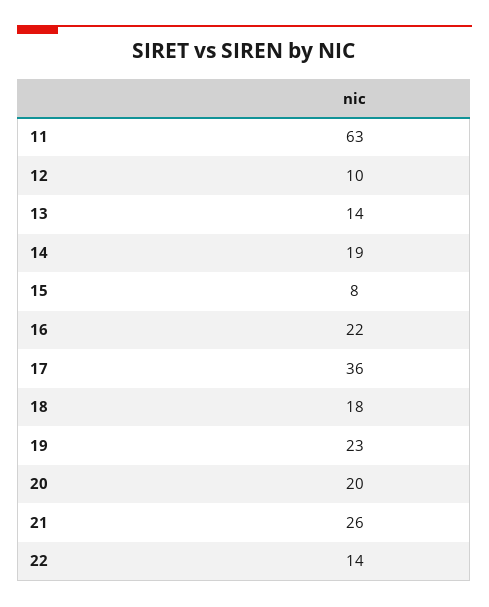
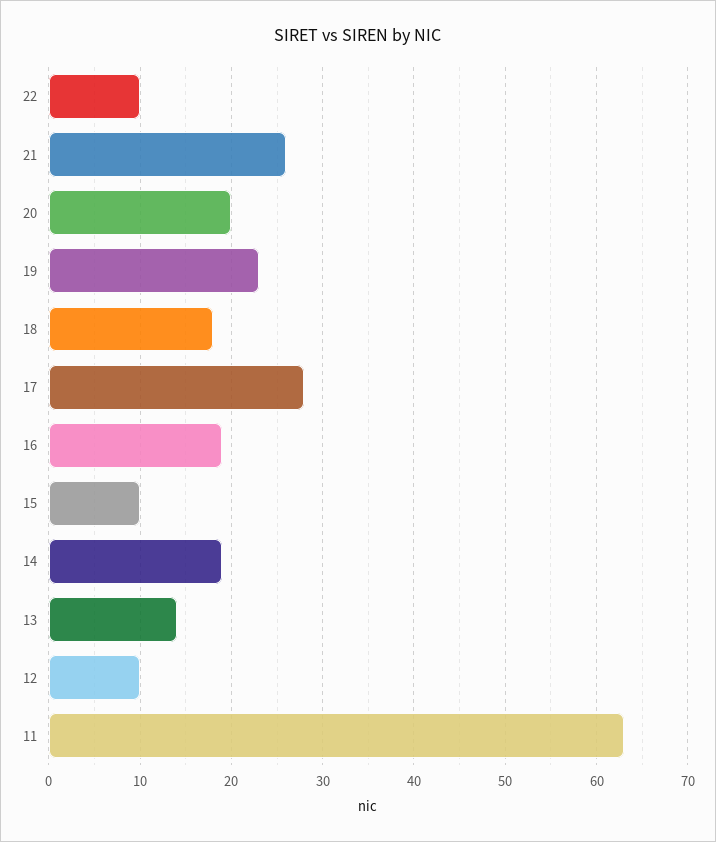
  {
    "11": 63,
    "12": 10,
    "13": 14,
    "14": 19,
-   "15": 8,
+   "15": 10,
-   "16": 22,
+   "16": 19,
-   "17": 36,
+   "17": 28,
    "18": 18,
    "19": 23,
    "20": 20,
    "21": 26,
-   "22": 14
+   "22": 10
  }

